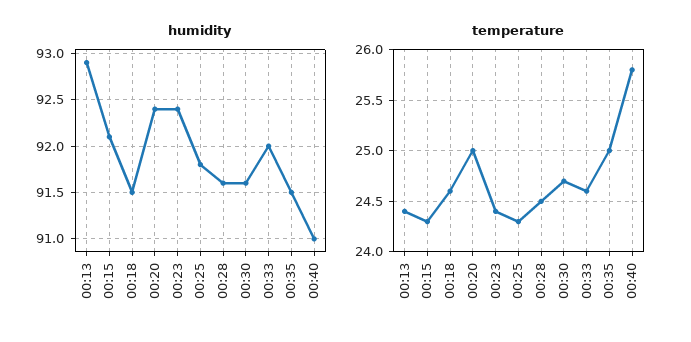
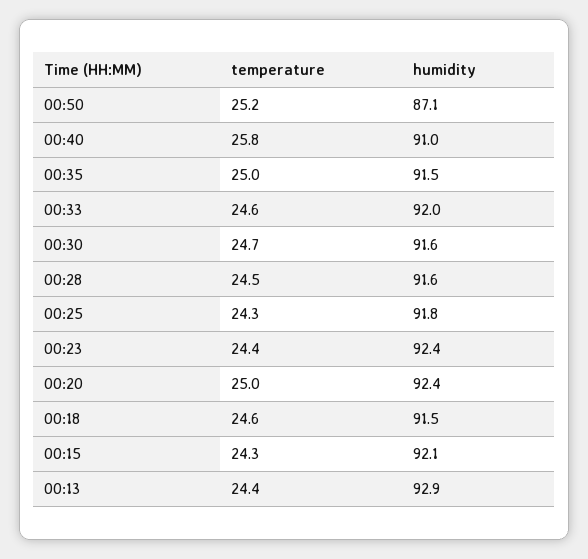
  {
    "humidity": {
      "00:13": 92.9,
      "00:15": 92.1,
      "00:18": 91.5,
      "00:20": 92.4,
      "00:23": 92.4,
      "00:25": 91.8,
      "00:28": 91.6,
      "00:30": 91.6,
      "00:33": 92,
      "00:35": 91.5,
-     "00:40": 91
+     "00:40": 91,
+     "00:50": 87.1
    },
    "temperature": {
      "00:13": 24.4,
      "00:15": 24.3,
      "00:18": 24.6,
      "00:20": 25,
      "00:23": 24.4,
      "00:25": 24.3,
      "00:28": 24.5,
      "00:30": 24.7,
      "00:33": 24.6,
      "00:35": 25,
-     "00:40": 25.8
+     "00:40": 25.8,
+     "00:50": 25.2
    }
  }

